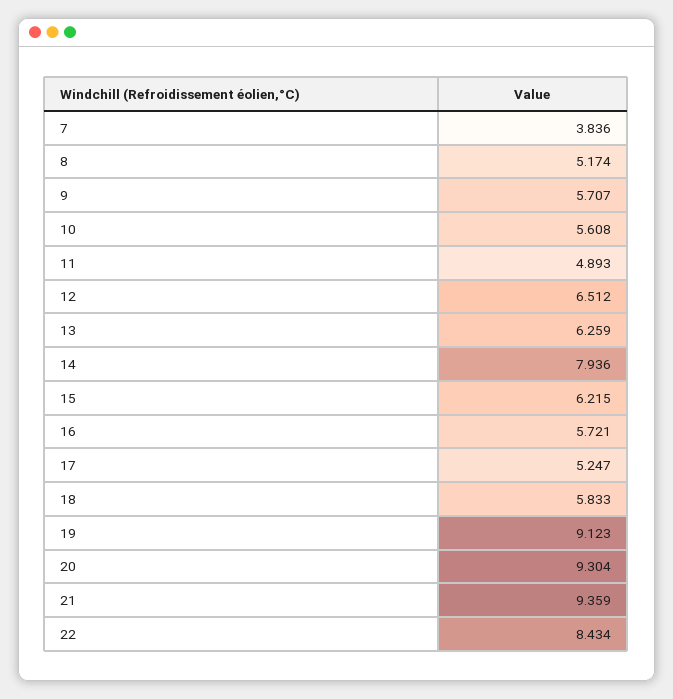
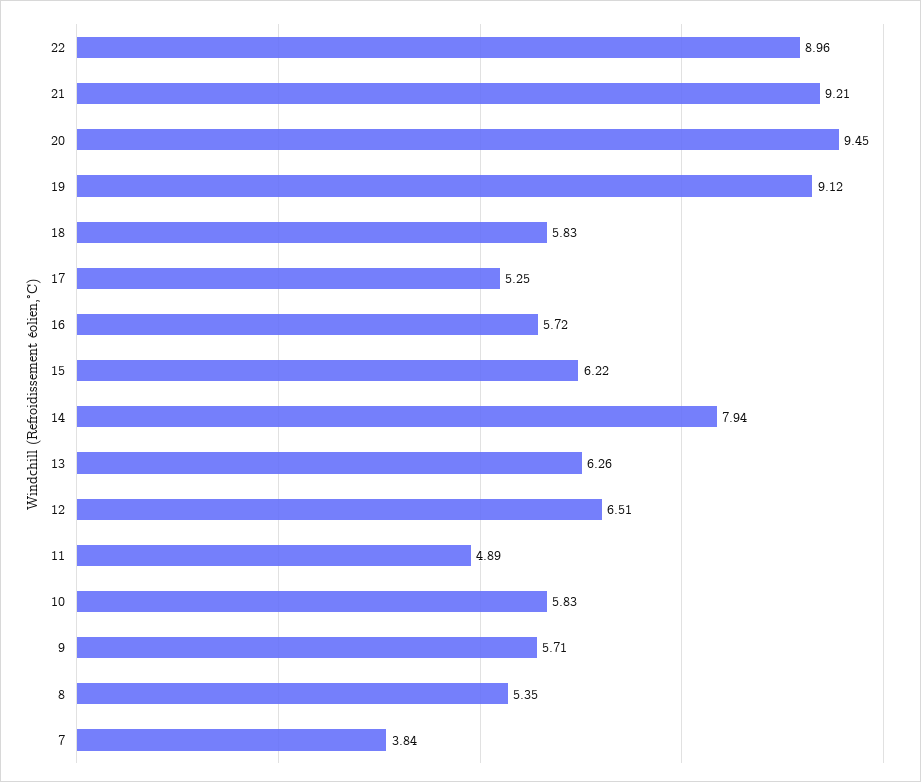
  {
    "7": 3.836,
-   "8": 5.174,
+   "8": 5.35,
    "9": 5.707,
-   "10": 5.608,
+   "10": 5.83,
    "11": 4.893,
    "12": 6.512,
    "13": 6.259,
    "14": 7.936,
    "15": 6.215,
    "16": 5.721,
    "17": 5.247,
    "18": 5.833,
    "19": 9.123,
-   "20": 9.304,
+   "20": 9.45,
-   "21": 9.359,
+   "21": 9.21,
-   "22": 8.434
+   "22": 8.96
  }

